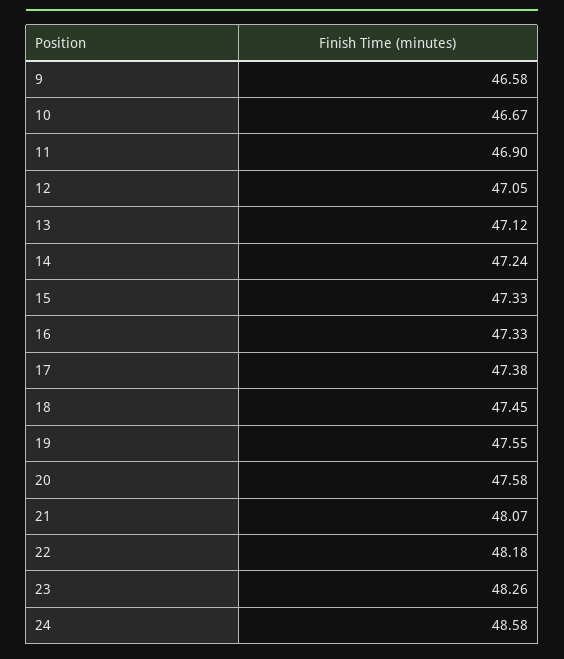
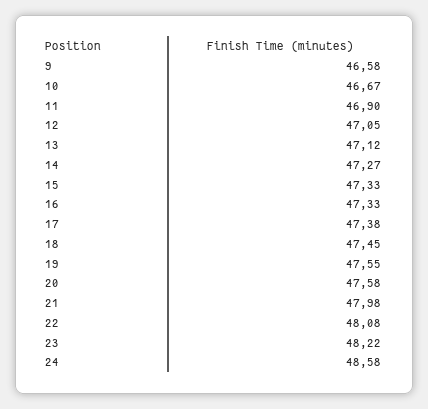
  {
    "9": 46.58,
    "10": 46.67,
    "11": 46.9,
    "12": 47.05,
    "13": 47.12,
-   "14": 47.24,
+   "14": 47.27,
    "15": 47.33,
    "16": 47.33,
    "17": 47.38,
    "18": 47.45,
    "19": 47.55,
    "20": 47.58,
-   "21": 48.07,
+   "21": 47.98,
-   "22": 48.18,
+   "22": 48.08,
-   "23": 48.26,
+   "23": 48.22,
    "24": 48.58
  }

